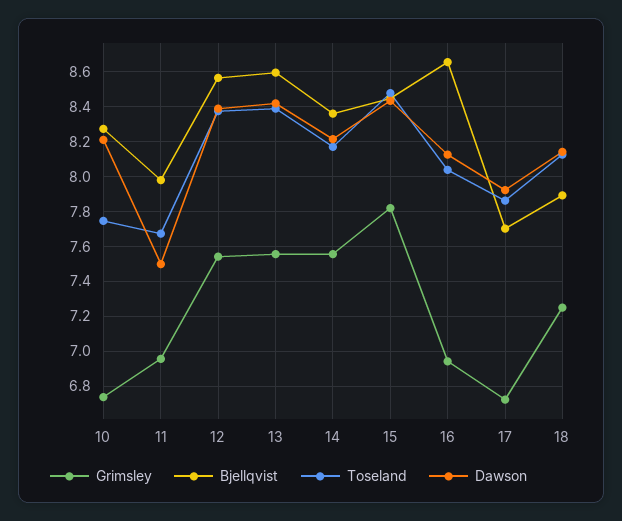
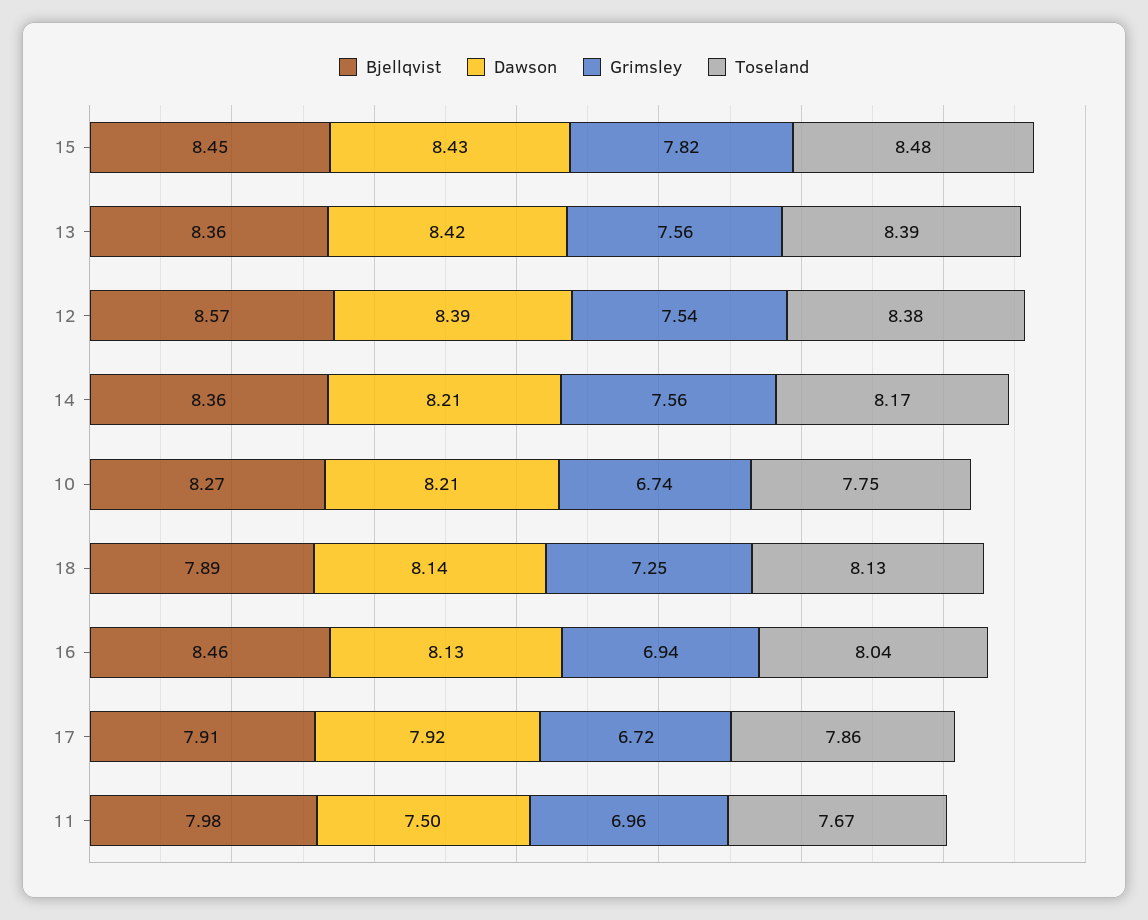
  {
    "Grimsley": {
      "10": 6.74,
      "11": 6.96,
      "12": 7.54,
      "13": 7.56,
      "14": 7.56,
      "15": 7.82,
      "16": 6.94,
      "17": 6.72,
      "18": 7.25
    },
    "Bjellqvist": {
      "10": 8.27,
      "11": 7.98,
      "12": 8.57,
-     "13": 8.6,
+     "13": 8.36,
      "14": 8.36,
      "15": 8.45,
-     "16": 8.65,
+     "16": 8.46,
-     "17": 7.7,
+     "17": 7.91,
      "18": 7.89
    },
    "Toseland": {
      "10": 7.75,
      "11": 7.67,
      "12": 8.38,
      "13": 8.39,
      "14": 8.17,
      "15": 8.48,
      "16": 8.04,
      "17": 7.86,
      "18": 8.13
    },
    "Dawson": {
      "10": 8.21,
      "11": 7.5,
      "12": 8.39,
      "13": 8.42,
      "14": 8.21,
      "15": 8.43,
      "16": 8.13,
      "17": 7.92,
      "18": 8.14
    }
  }

